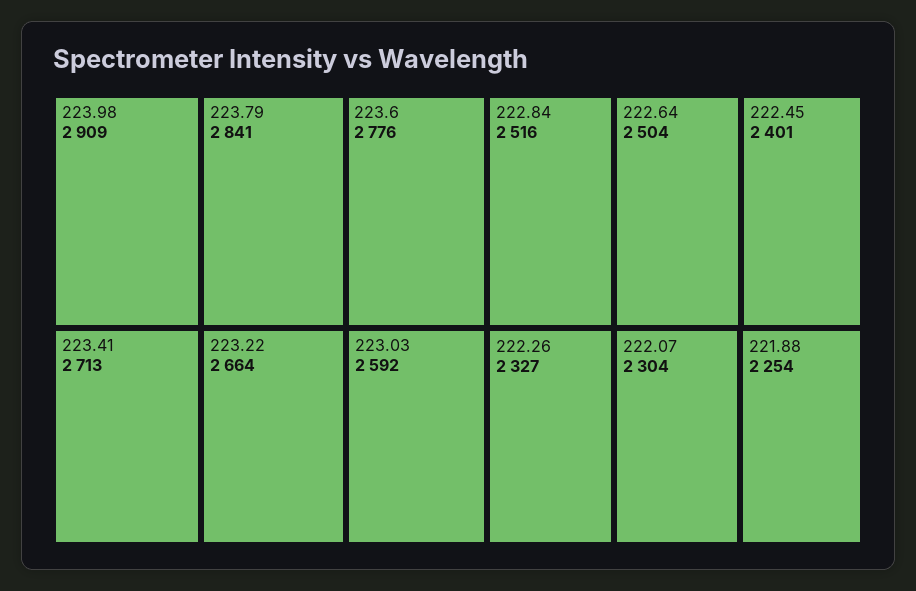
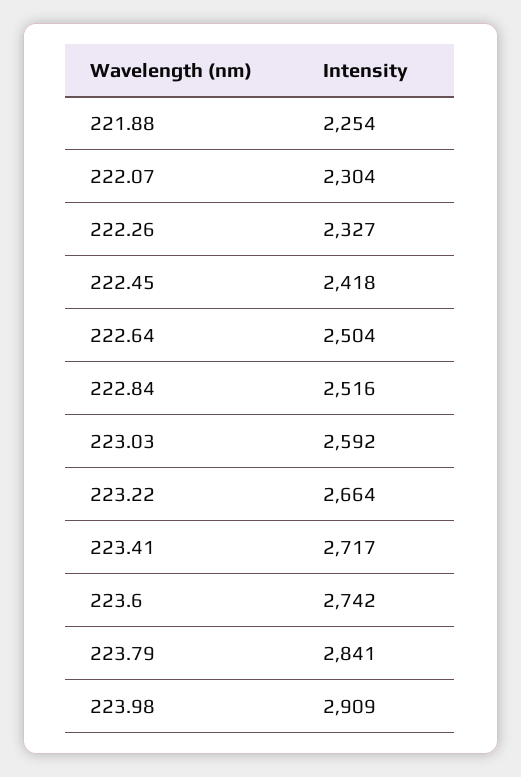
  {
    "223.98": 2909,
    "223.79": 2841,
-   "223.6": 2776,
+   "223.6": 2742,
-   "223.41": 2713,
+   "223.41": 2717,
    "223.22": 2664,
    "223.03": 2592,
    "222.84": 2516,
    "222.64": 2504,
-   "222.45": 2401,
+   "222.45": 2418,
    "222.26": 2327,
    "222.07": 2304,
    "221.88": 2254
  }

